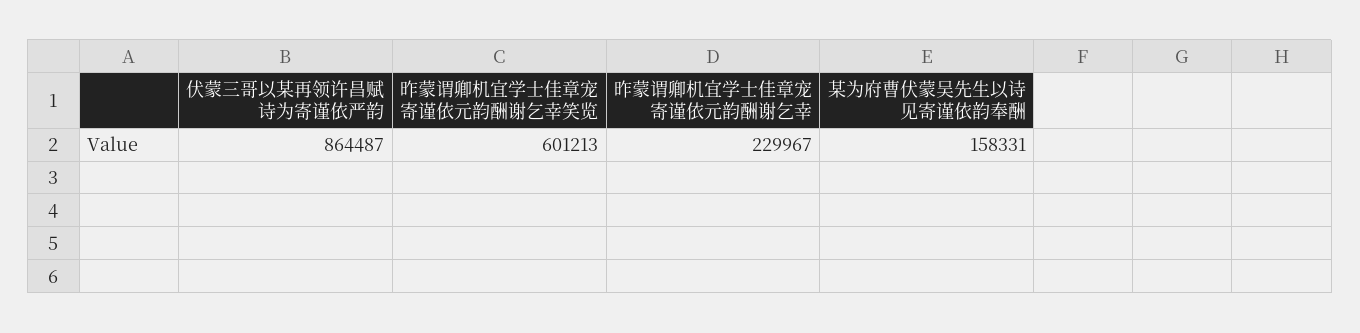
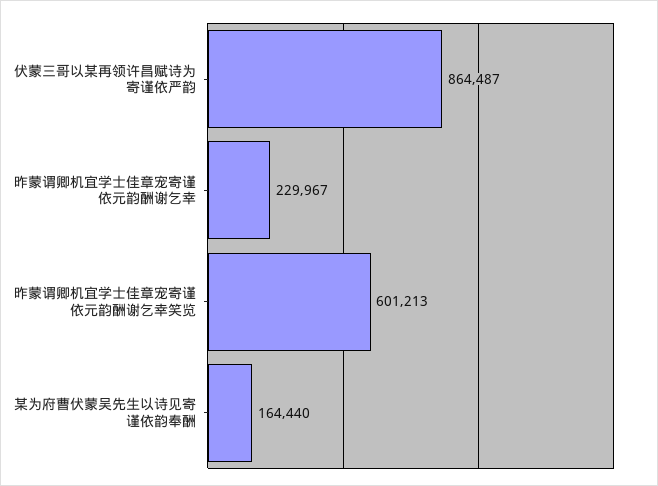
  {
    "伏蒙三哥以某再领许昌赋诗为寄谨依严韵": 864487,
    "昨蒙谓卿机宜学士佳章宠寄谨依元韵酬谢乞幸笑览": 601213,
    "昨蒙谓卿机宜学士佳章宠寄谨依元韵酬谢乞幸": 229967,
-   "某为府曹伏蒙吴先生以诗见寄谨依韵奉酬": 158331
+   "某为府曹伏蒙吴先生以诗见寄谨依韵奉酬": 164440
  }

